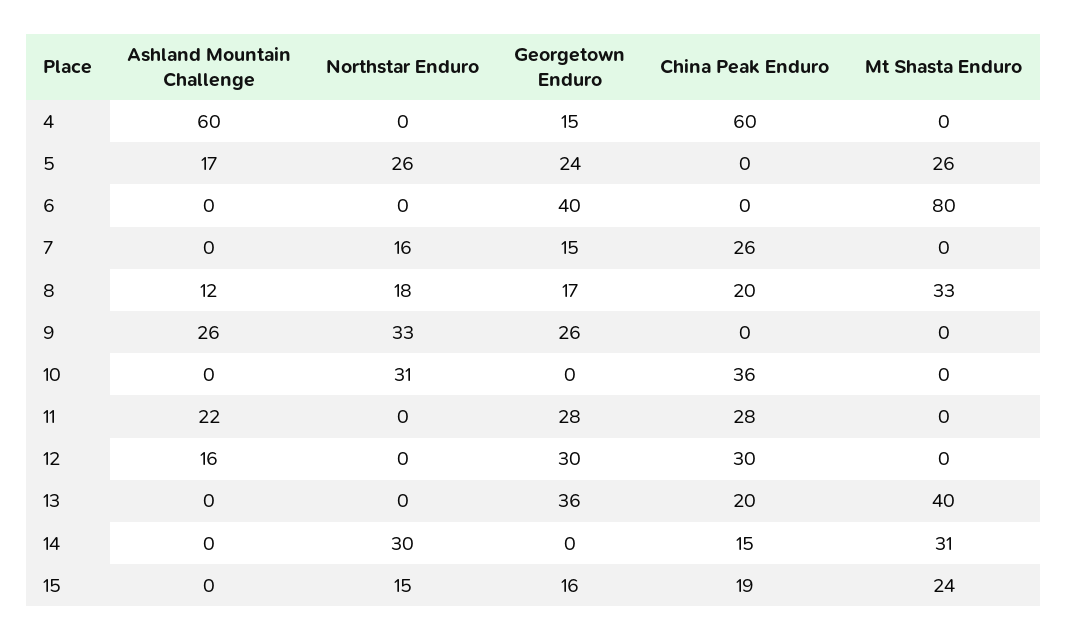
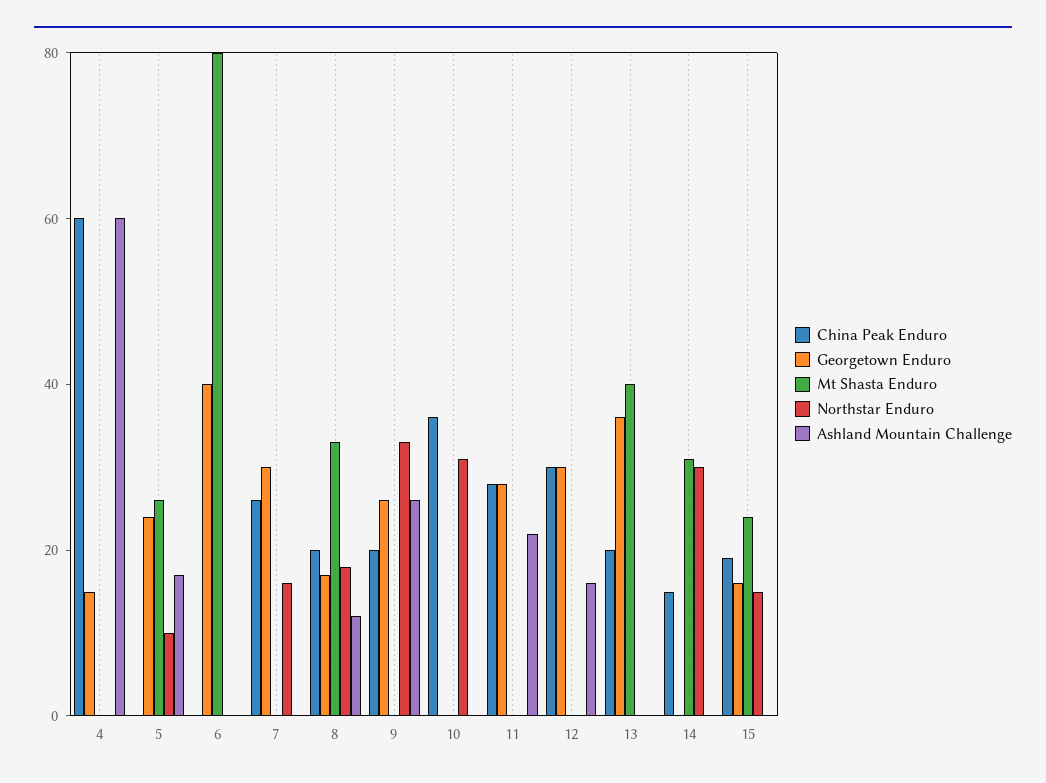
  {
    "Ashland Mountain Challenge": {
      "4": 60,
      "5": 17,
      "6": 0,
      "7": 0,
      "8": 12,
      "9": 26,
      "10": 0,
      "11": 22,
      "12": 16,
      "13": 0,
      "14": 0,
      "15": 0
    },
    "Northstar Enduro": {
      "4": 0,
-     "5": 26,
+     "5": 10,
      "6": 0,
      "7": 16,
      "8": 18,
      "9": 33,
      "10": 31,
      "11": 0,
      "12": 0,
      "13": 0,
      "14": 30,
      "15": 15
    },
    "Georgetown Enduro": {
      "4": 15,
      "5": 24,
      "6": 40,
-     "7": 15,
+     "7": 30,
      "8": 17,
      "9": 26,
      "10": 0,
      "11": 28,
      "12": 30,
      "13": 36,
      "14": 0,
      "15": 16
    },
    "China Peak Enduro": {
      "4": 60,
      "5": 0,
      "6": 0,
      "7": 26,
      "8": 20,
-     "9": 0,
+     "9": 20,
      "10": 36,
      "11": 28,
      "12": 30,
      "13": 20,
      "14": 15,
      "15": 19
    },
    "Mt Shasta Enduro": {
      "4": 0,
      "5": 26,
      "6": 80,
      "7": 0,
      "8": 33,
      "9": 0,
      "10": 0,
      "11": 0,
      "12": 0,
      "13": 40,
      "14": 31,
      "15": 24
    }
  }

